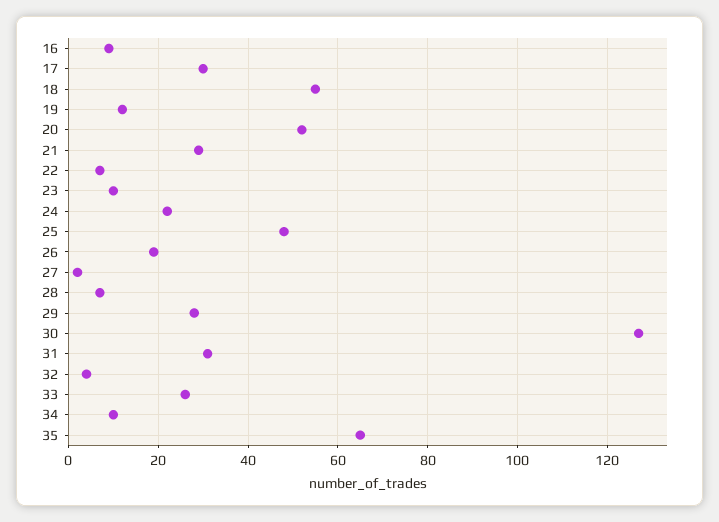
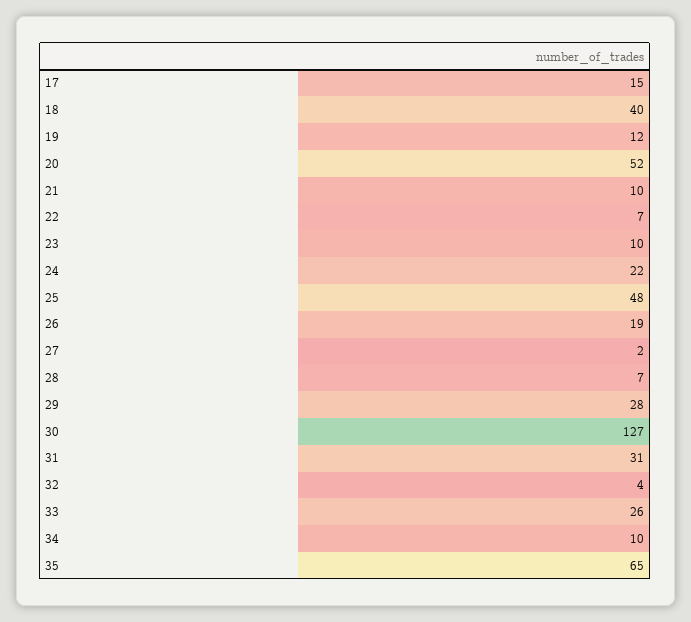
  {
-   "16": 10,
-   "17": 30,
+   "17": 15,
-   "18": 55,
+   "18": 40,
    "19": 12,
    "20": 52,
-   "21": 30,
+   "21": 10,
    "22": 7,
    "23": 10,
    "24": 22,
    "25": 48,
    "26": 19,
    "27": 2,
    "28": 7,
    "29": 28,
    "30": 127,
    "31": 31,
    "32": 4,
    "33": 26,
    "34": 10,
    "35": 65
  }

